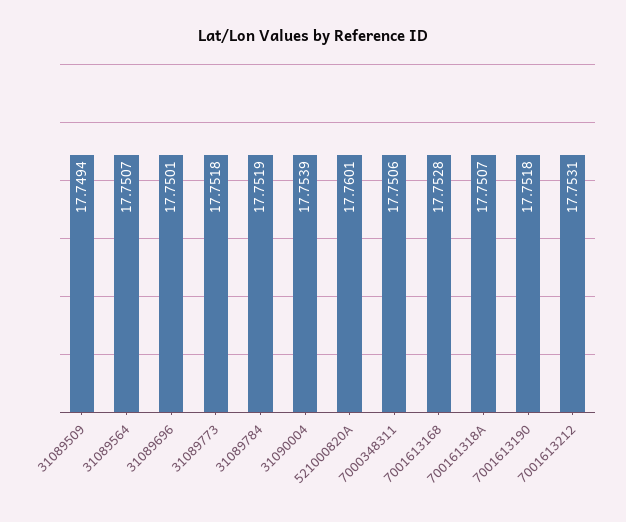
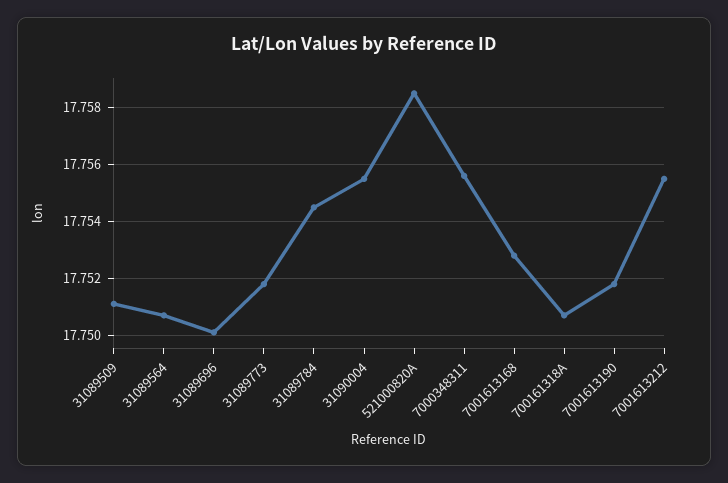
  {
-   "31089509": 17.7494,
+   "31089509": 17.751,
    "31089564": 17.7507,
    "31089696": 17.7501,
    "31089773": 17.7518,
-   "31089784": 17.7519,
+   "31089784": 17.7545,
-   "31090004": 17.7539,
+   "31090004": 17.7555,
-   "521000820A": 17.7601,
+   "521000820A": 17.7585,
-   "7000348311": 17.7506,
+   "7000348311": 17.7555,
    "7001613168": 17.7528,
    "700161318A": 17.7507,
    "7001613190": 17.7518,
-   "7001613212": 17.7531
+   "7001613212": 17.7555
  }

